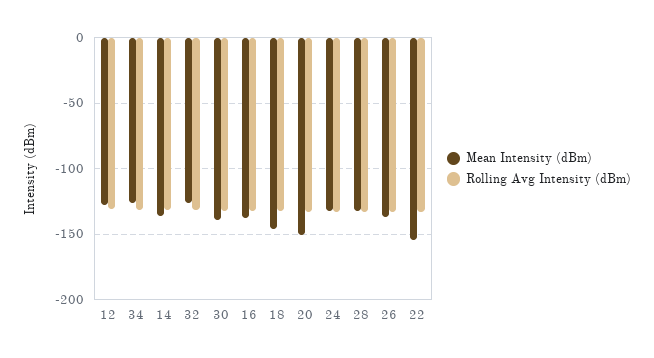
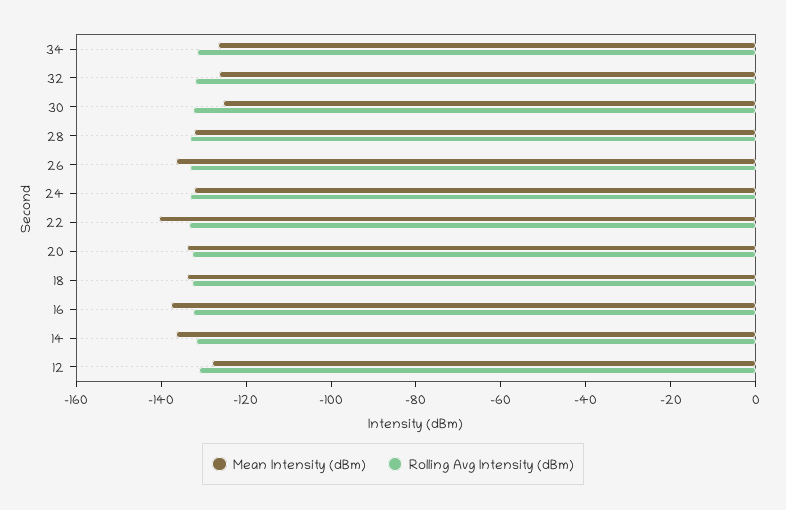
  {
    "Mean Intensity (dBm)": {
      "12": -130,
      "34": -125,
      "14": -135,
      "32": -125,
-     "30": -140,
+     "30": -125,
      "16": -140,
-     "18": -145,
+     "18": -135,
-     "20": -150,
+     "20": -135,
      "24": -130,
      "28": -130,
      "26": -135,
-     "22": -155
+     "22": -140
    },
    "Rolling Avg Intensity (dBm)": {
      "12": -130,
      "34": -130,
      "14": -130,
      "32": -130,
      "30": -135,
      "16": -135,
      "18": -135,
      "20": -135,
      "24": -135,
      "28": -135,
      "26": -135,
      "22": -135
    }
  }

